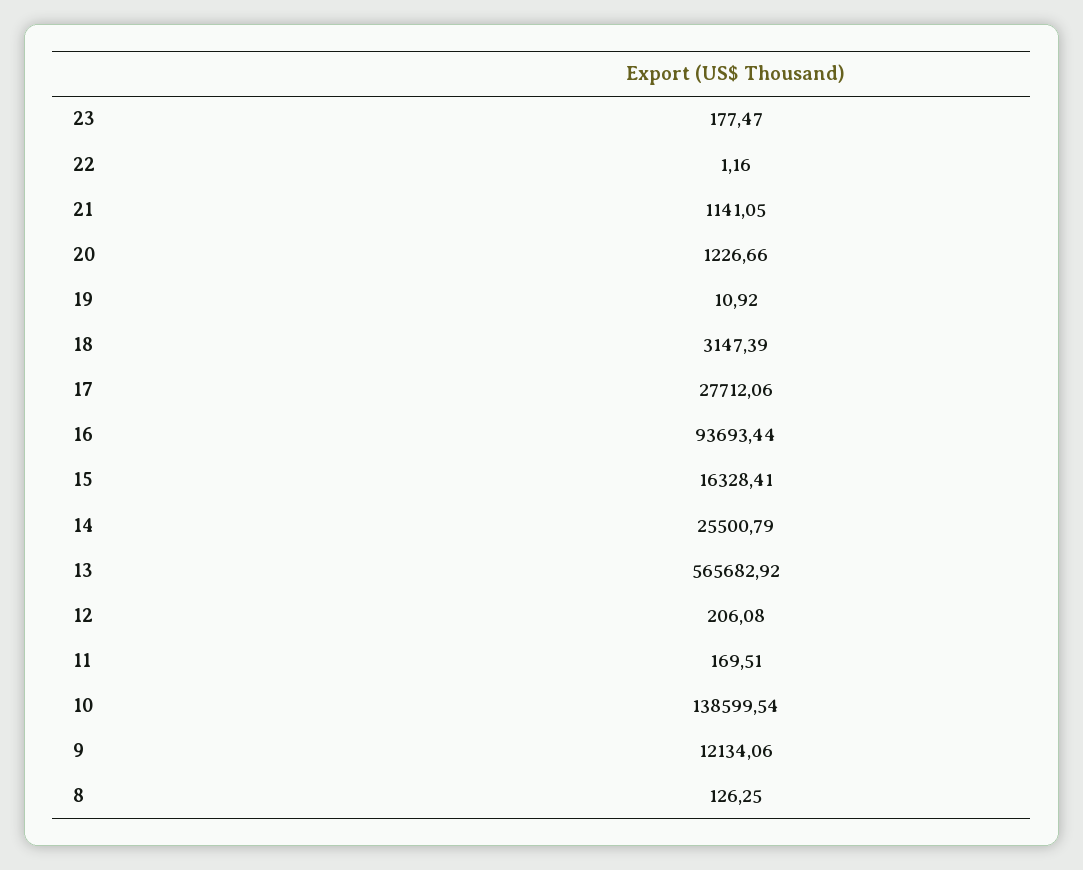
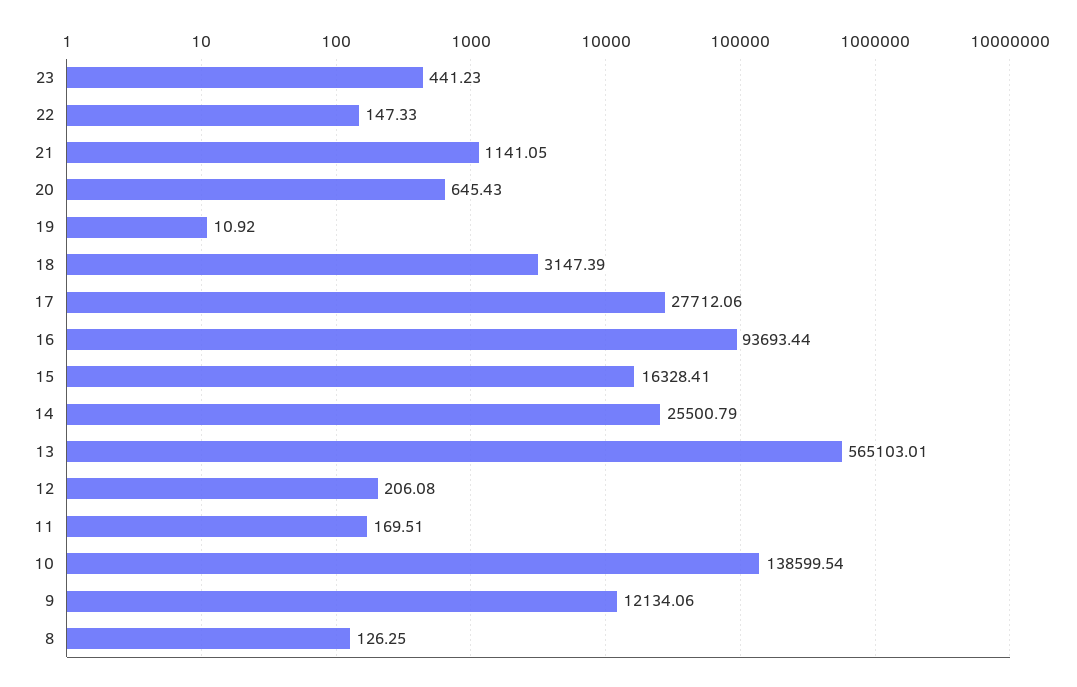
  {
-   "23": 177.47,
+   "23": 441.23,
-   "22": 1.16,
+   "22": 147.33,
    "21": 1141.05,
-   "20": 1226.66,
+   "20": 645.43,
    "19": 10.92,
    "18": 3147.39,
    "17": 27712.06,
    "16": 93693.44,
    "15": 16328.41,
    "14": 25500.79,
-   "13": 565682.92,
+   "13": 565103.01,
    "12": 206.08,
    "11": 169.51,
    "10": 138599.54,
    "9": 12134.06,
    "8": 126.25
  }

